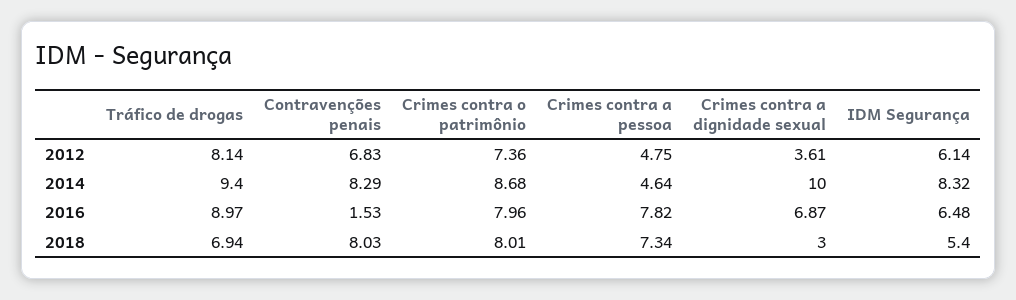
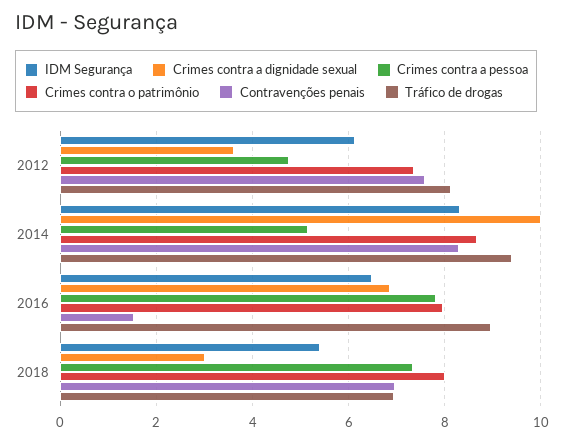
  {
    "Tráfico de drogas": {
      "2012": 8.14,
      "2014": 9.4,
      "2016": 8.97,
      "2018": 6.94
    },
    "Contravenções penais": {
-     "2012": 6.83,
+     "2012": 7.6,
      "2014": 8.29,
      "2016": 1.53,
-     "2018": 8.03
+     "2018": 7
    },
    "Crimes contra o patrimônio": {
      "2012": 7.36,
      "2014": 8.68,
      "2016": 7.96,
      "2018": 8.01
    },
    "Crimes contra a pessoa": {
      "2012": 4.75,
-     "2014": 4.64,
+     "2014": 5.2,
      "2016": 7.82,
      "2018": 7.34
    },
    "Crimes contra a dignidade sexual": {
      "2012": 3.61,
      "2014": 10,
      "2016": 6.87,
      "2018": 3
    },
    "IDM Segurança": {
      "2012": 6.14,
      "2014": 8.32,
      "2016": 6.48,
      "2018": 5.4
    }
  }

